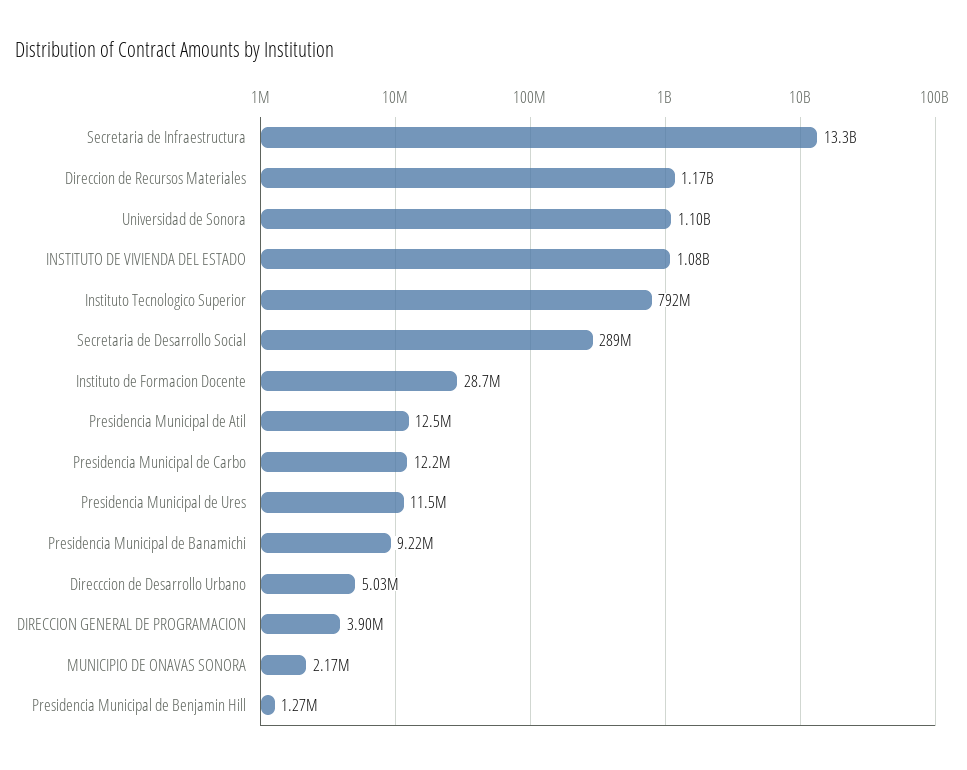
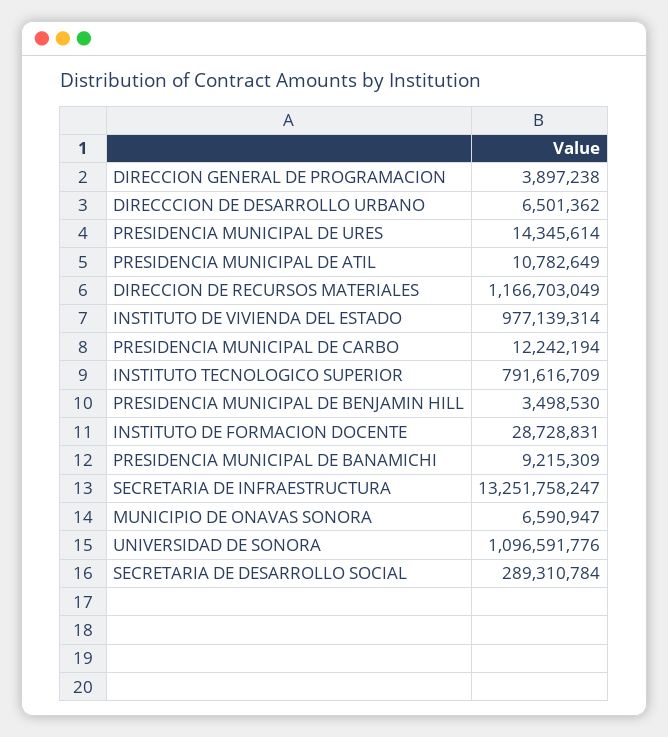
  {
    "Secretaria de Infraestructura": 13251758247,
    "Direccion de Recursos Materiales": 1166703049,
    "Universidad de Sonora": 1096591776,
-   "INSTITUTO DE VIVIENDA DEL ESTADO": 1080000000,
+   "INSTITUTO DE VIVIENDA DEL ESTADO": 977139314,
    "Instituto Tecnologico Superior": 791616709,
    "Secretaria de Desarrollo Social": 289310784,
    "Instituto de Formacion Docente": 28728831,
-   "Presidencia Municipal de Atil": 12500000,
+   "Presidencia Municipal de Atil": 10782649,
    "Presidencia Municipal de Carbo": 12242194,
-   "Presidencia Municipal de Ures": 11500000,
+   "Presidencia Municipal de Ures": 14345614,
    "Presidencia Municipal de Banamichi": 9215309,
-   "Direcccion de Desarrollo Urbano": 5030000,
+   "Direcccion de Desarrollo Urbano": 6501362,
    "DIRECCION GENERAL DE PROGRAMACION": 3897238,
-   "MUNICIPIO DE ONAVAS SONORA": 2170000,
+   "MUNICIPIO DE ONAVAS SONORA": 6590947,
-   "Presidencia Municipal de Benjamin Hill": 1270000
+   "Presidencia Municipal de Benjamin Hill": 3498530
  }

